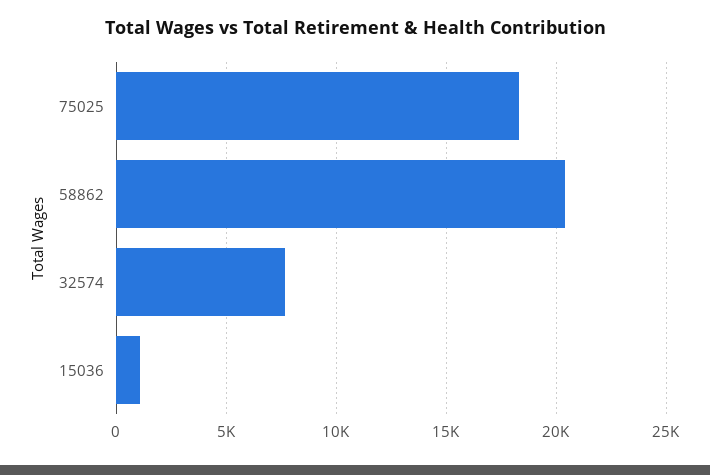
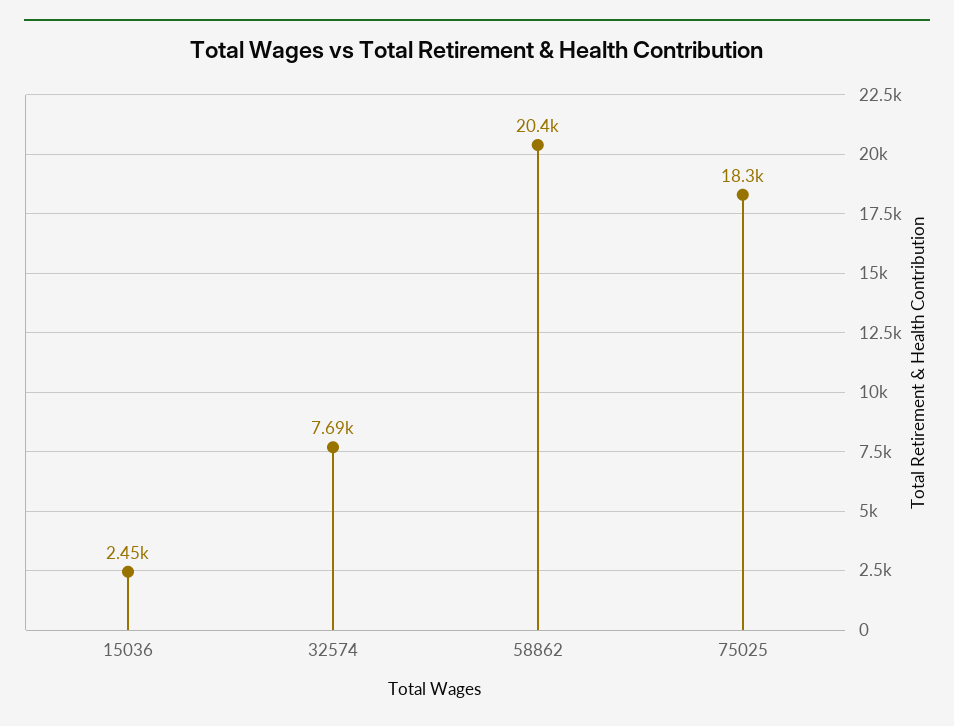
  {
    "75025": 18300,
    "58862": 20400,
    "32574": 7690,
-   "15036": 1000
+   "15036": 2450
  }

